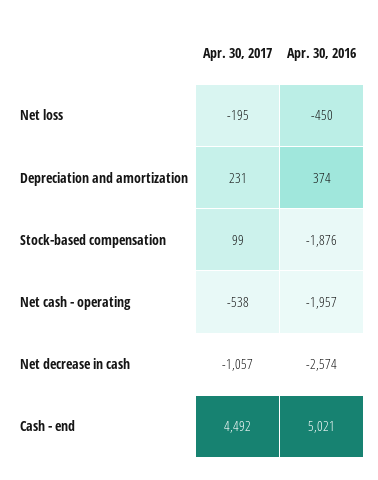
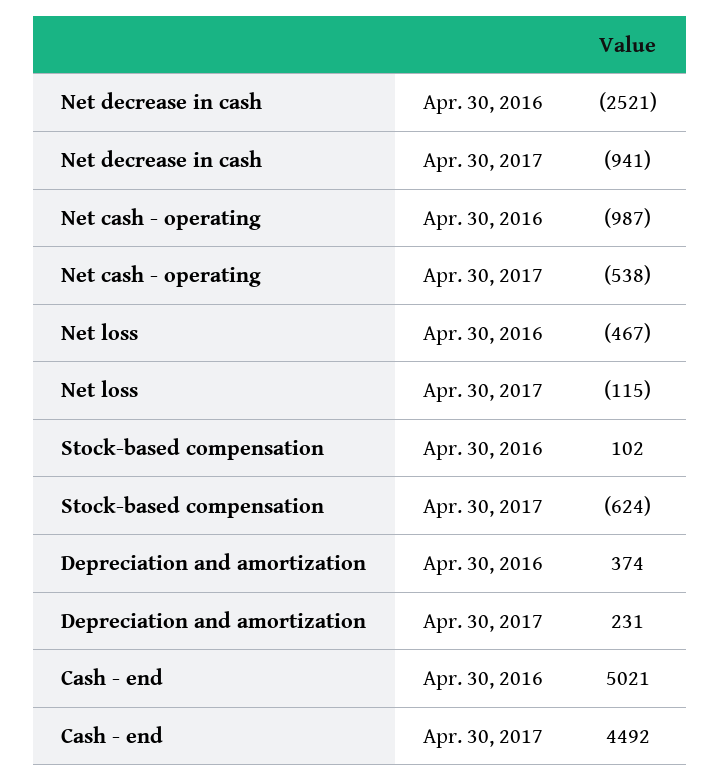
  {
    "Apr. 30, 2017": {
-     "Net loss": -195,
+     "Net loss": -115,
      "Depreciation and amortization": 231,
-     "Stock-based compensation": 99,
+     "Stock-based compensation": -624,
      "Net cash - operating": -538,
-     "Net decrease in cash": -1057,
+     "Net decrease in cash": -941,
      "Cash - end": 4492
    },
    "Apr. 30, 2016": {
-     "Net loss": -450,
+     "Net loss": -467,
      "Depreciation and amortization": 374,
-     "Stock-based compensation": -1876,
+     "Stock-based compensation": 102,
-     "Net cash - operating": -1957,
+     "Net cash - operating": -987,
-     "Net decrease in cash": -2574,
+     "Net decrease in cash": -2521,
      "Cash - end": 5021
    }
  }

